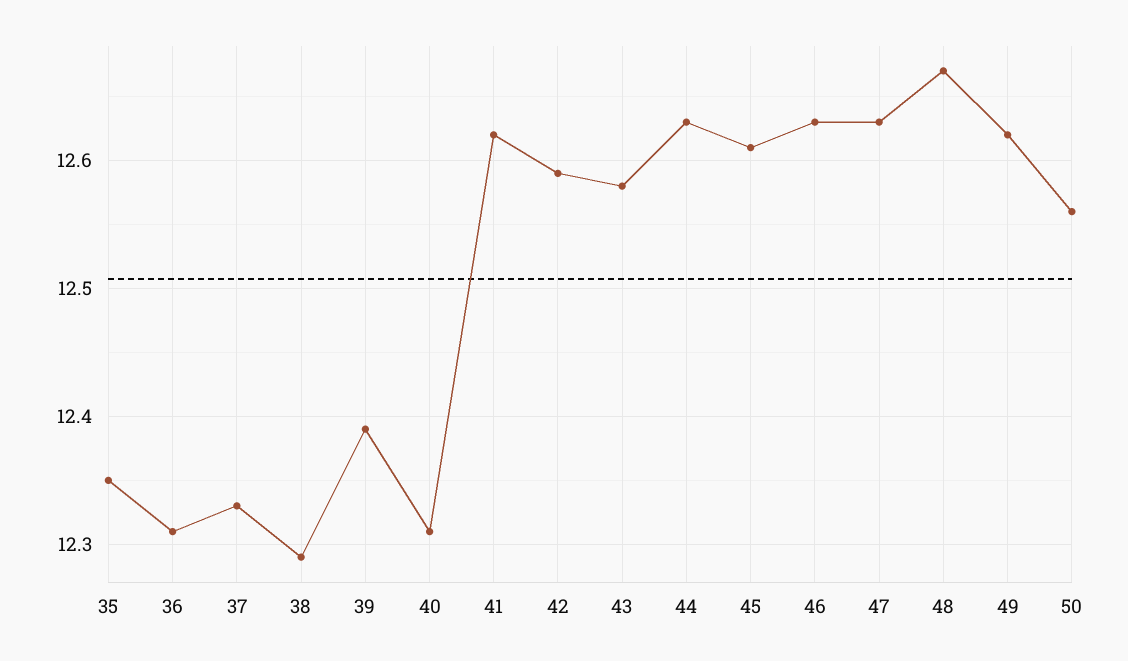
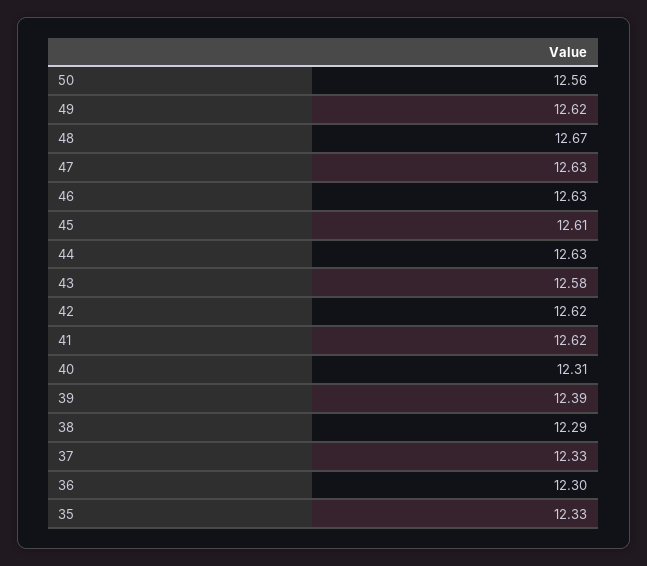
  {
-   "35": 12.35,
+   "35": 12.33,
-   "36": 12.31,
+   "36": 12.3,
    "37": 12.33,
    "38": 12.29,
    "39": 12.39,
    "40": 12.31,
    "41": 12.62,
-   "42": 12.59,
+   "42": 12.62,
    "43": 12.58,
    "44": 12.63,
    "45": 12.61,
    "46": 12.63,
    "47": 12.63,
    "48": 12.67,
    "49": 12.62,
    "50": 12.56
  }

